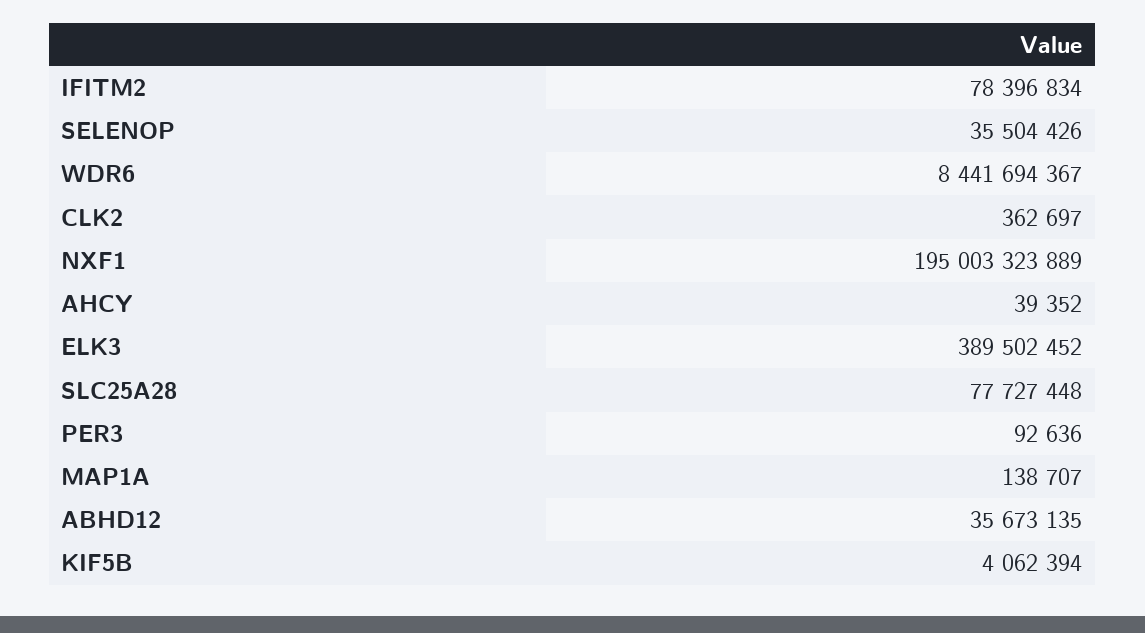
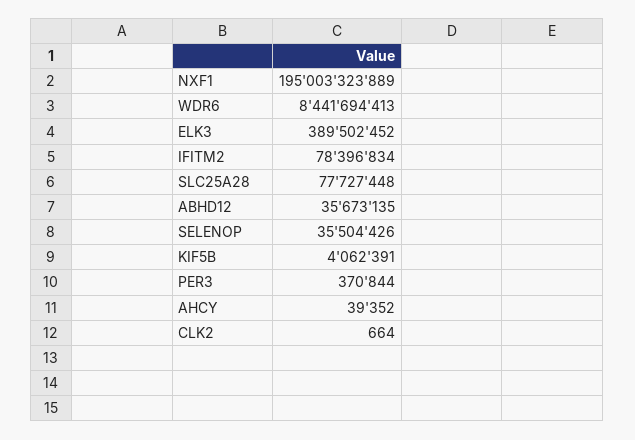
  {
    "IFITM2": 78396834,
    "SELENOP": 35504426,
-   "WDR6": 8441694367,
+   "WDR6": 8441694413,
-   "CLK2": 362697,
+   "CLK2": 664,
    "NXF1": 195003323889,
    "AHCY": 39352,
    "ELK3": 389502452,
    "SLC25A28": 77727448,
-   "PER3": 92636,
+   "PER3": 370844,
-   "MAP1A": 138707,
    "ABHD12": 35673135,
-   "KIF5B": 4062394
+   "KIF5B": 4062391
  }

